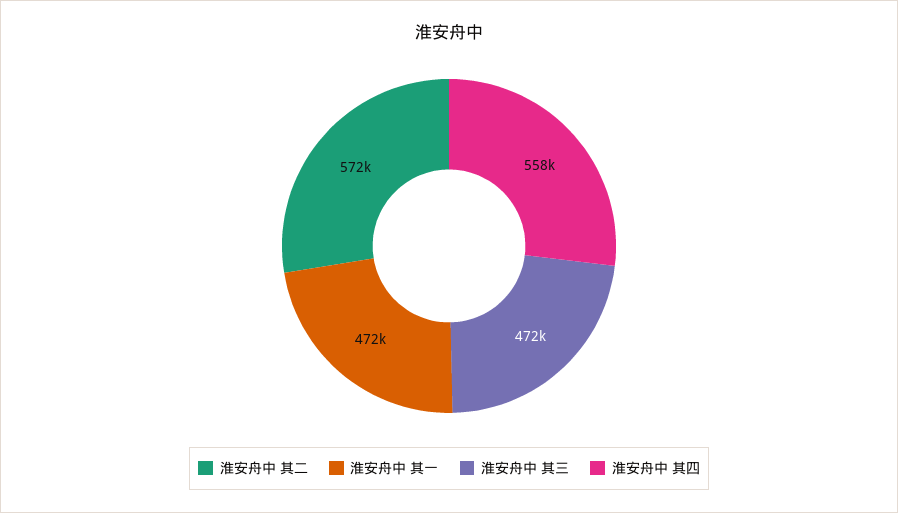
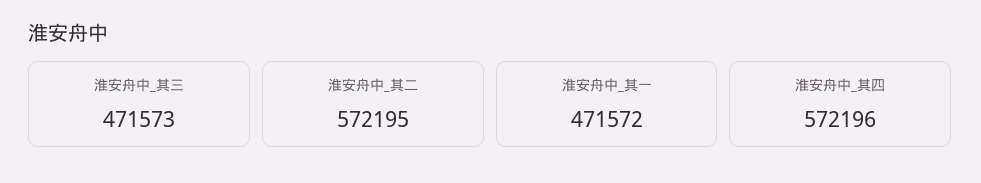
  {
    "淮安舟中 其二": 572195,
    "淮安舟中 其一": 471572,
    "淮安舟中 其三": 471573,
-   "淮安舟中 其四": 558000
+   "淮安舟中 其四": 572196
  }

